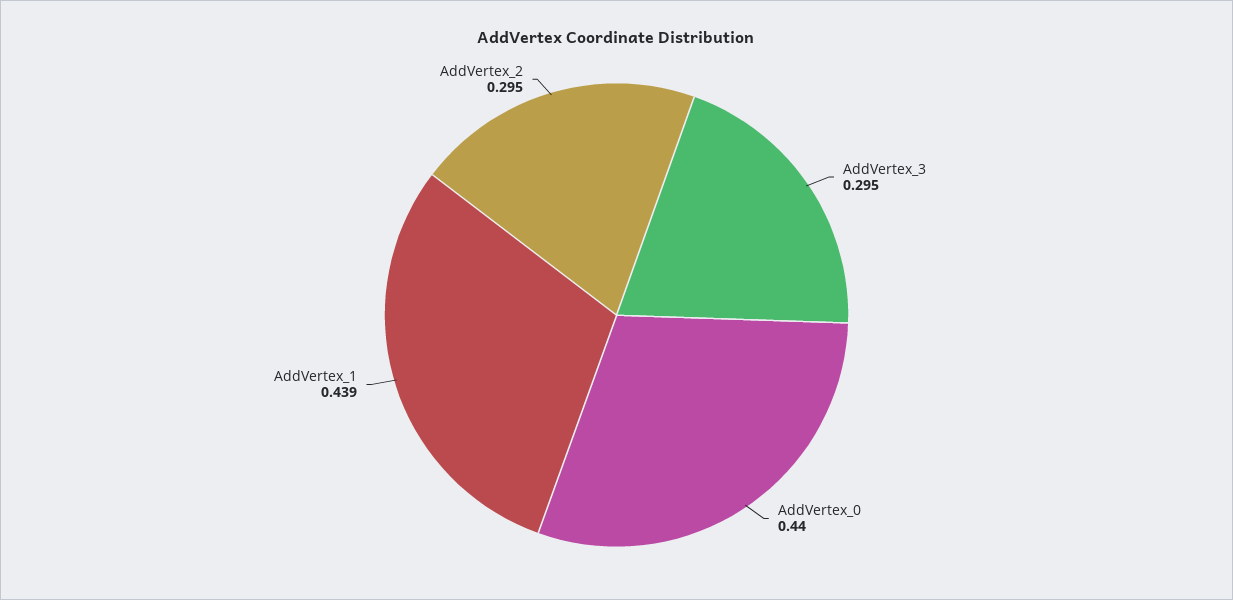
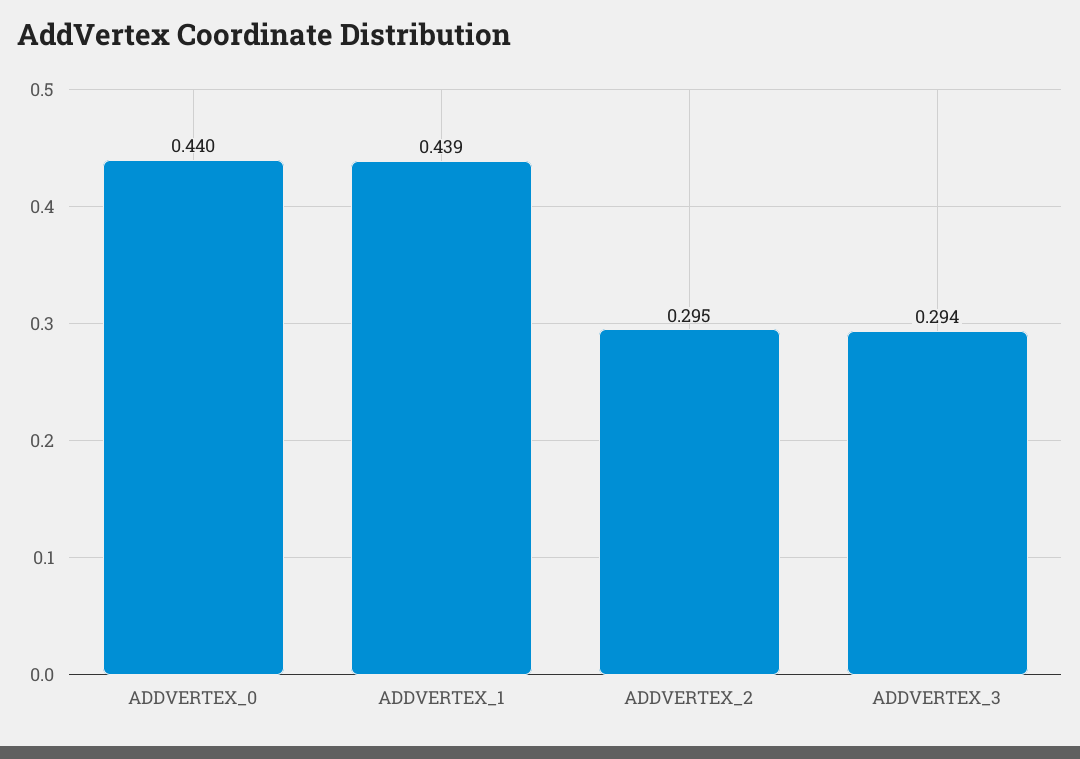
  {
-   "AddVertex_3": 0.295,
+   "AddVertex_3": 0.294,
    "AddVertex_0": 0.44,
    "AddVertex_1": 0.439,
    "AddVertex_2": 0.295
  }

